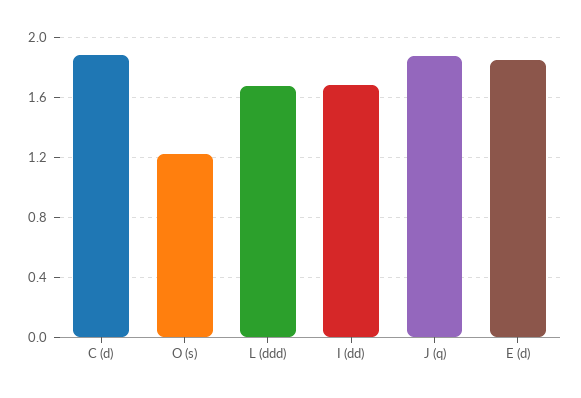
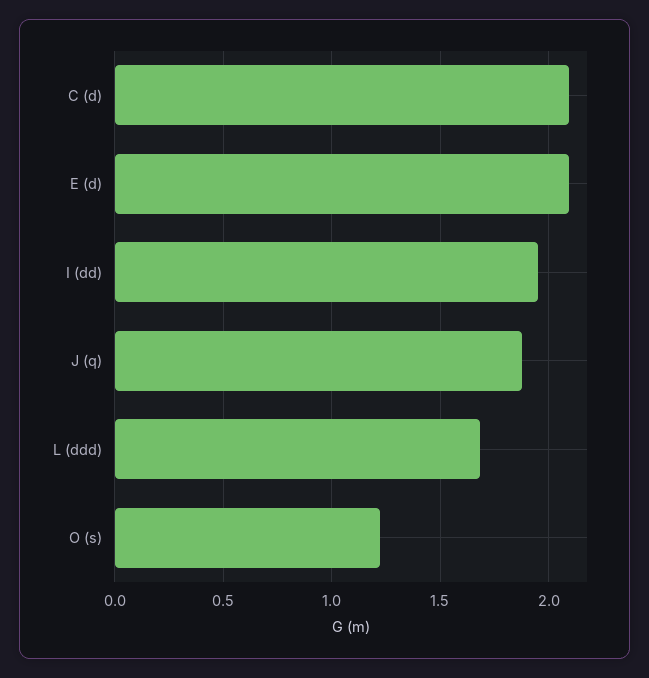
  {
-   "C (d)": 1.9,
+   "C (d)": 2.1,
    "O (s)": 1.2,
    "L (ddd)": 1.7,
-   "I (dd)": 1.7,
+   "I (dd)": 1.95,
    "J (q)": 1.9,
-   "E (d)": 1.85
+   "E (d)": 2.1
  }

